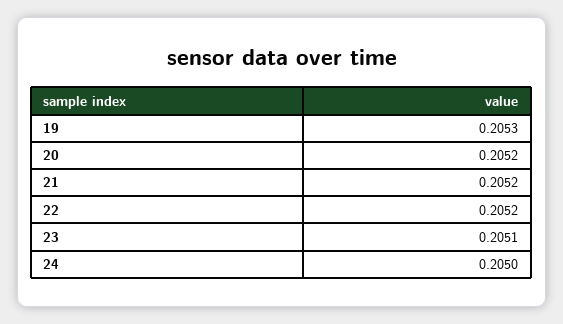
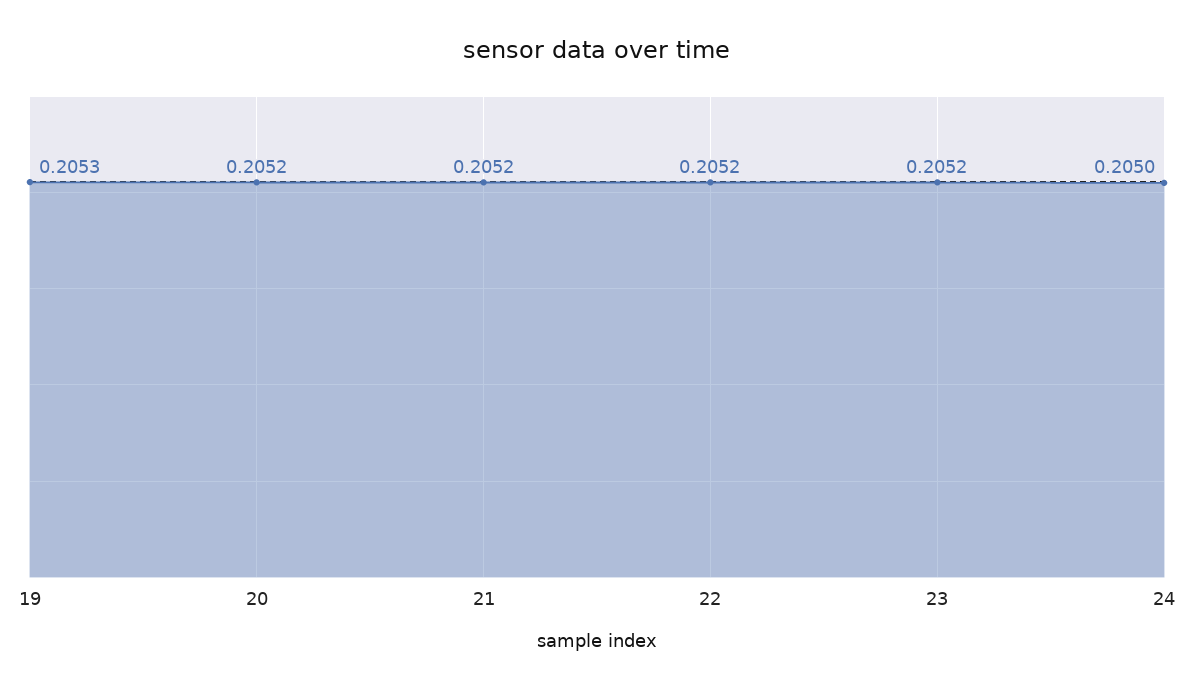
  {
    "19": 0.2053,
    "20": 0.2052,
    "21": 0.2052,
    "22": 0.2052,
-   "23": 0.2051,
+   "23": 0.2052,
    "24": 0.205
  }

